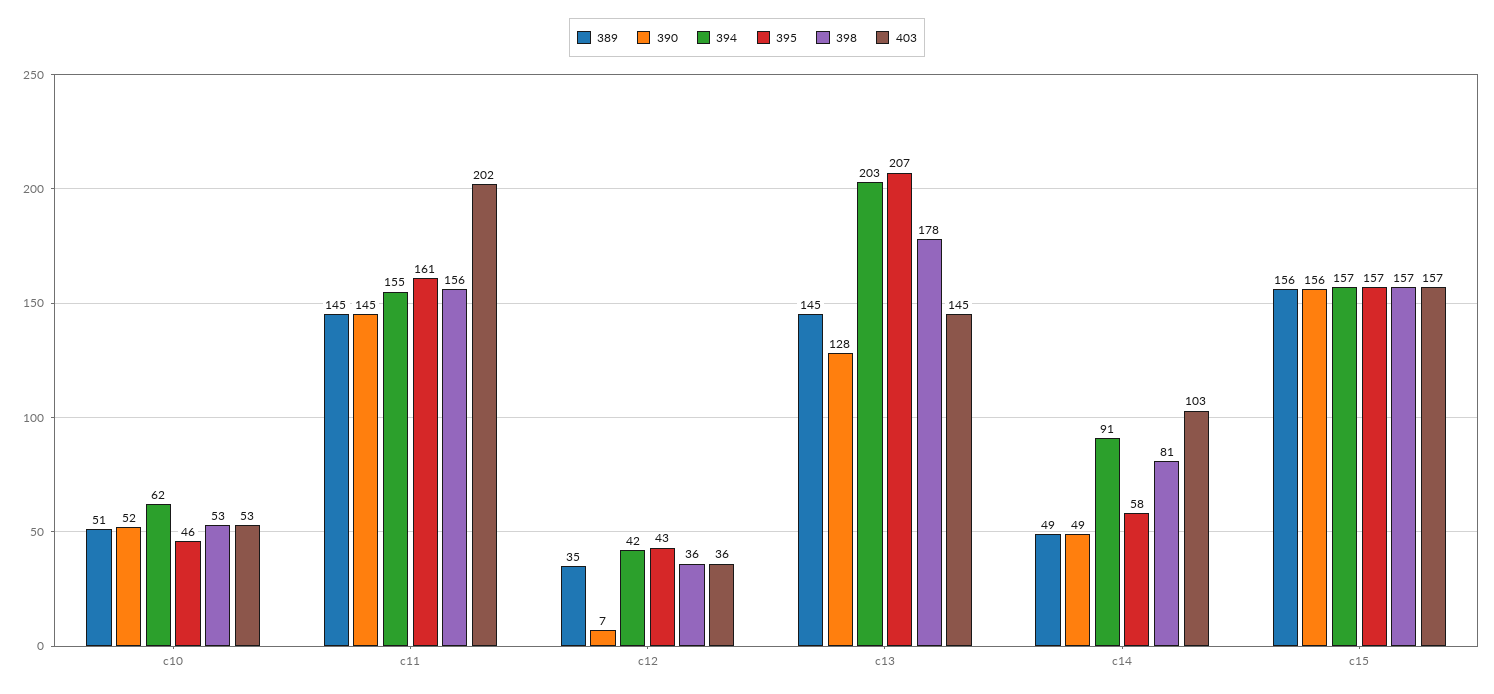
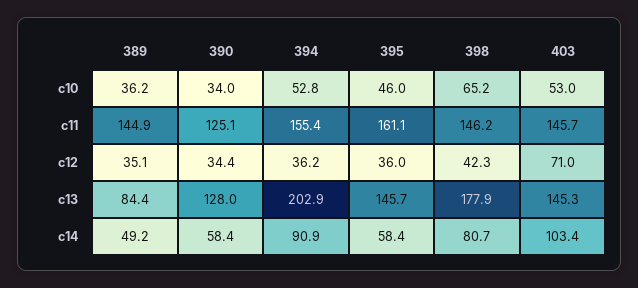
  {
    "389": {
-     "c10": 51,
+     "c10": 36.2,
      "c11": 144.9,
      "c12": 35.1,
-     "c13": 145,
+     "c13": 84.4,
-     "c14": 49.2,
+     "c14": 49.2
-     "c15": 156
    },
    "390": {
-     "c10": 52,
+     "c10": 34,
-     "c11": 145,
+     "c11": 125.1,
-     "c12": 7,
+     "c12": 34.4,
      "c13": 128,
-     "c14": 49,
+     "c14": 58.4
-     "c15": 156
    },
    "394": {
-     "c10": 62,
+     "c10": 52.8,
      "c11": 155.4,
-     "c12": 42,
+     "c12": 36.2,
      "c13": 202.9,
-     "c14": 90.9,
+     "c14": 90.9
-     "c15": 157
    },
    "395": {
      "c10": 46,
      "c11": 161.1,
-     "c12": 43,
+     "c12": 36,
-     "c13": 207,
+     "c13": 145.7,
-     "c14": 58.4,
+     "c14": 58.4
-     "c15": 157
    },
    "398": {
-     "c10": 53,
+     "c10": 65.2,
-     "c11": 156,
+     "c11": 146.2,
-     "c12": 36,
+     "c12": 42.3,
      "c13": 177.9,
-     "c14": 80.7,
+     "c14": 80.7
-     "c15": 157
    },
    "403": {
      "c10": 53,
-     "c11": 202,
+     "c11": 145.7,
-     "c12": 36,
+     "c12": 71,
      "c13": 145.3,
-     "c14": 103.4,
+     "c14": 103.4
-     "c15": 157
    }
  }

